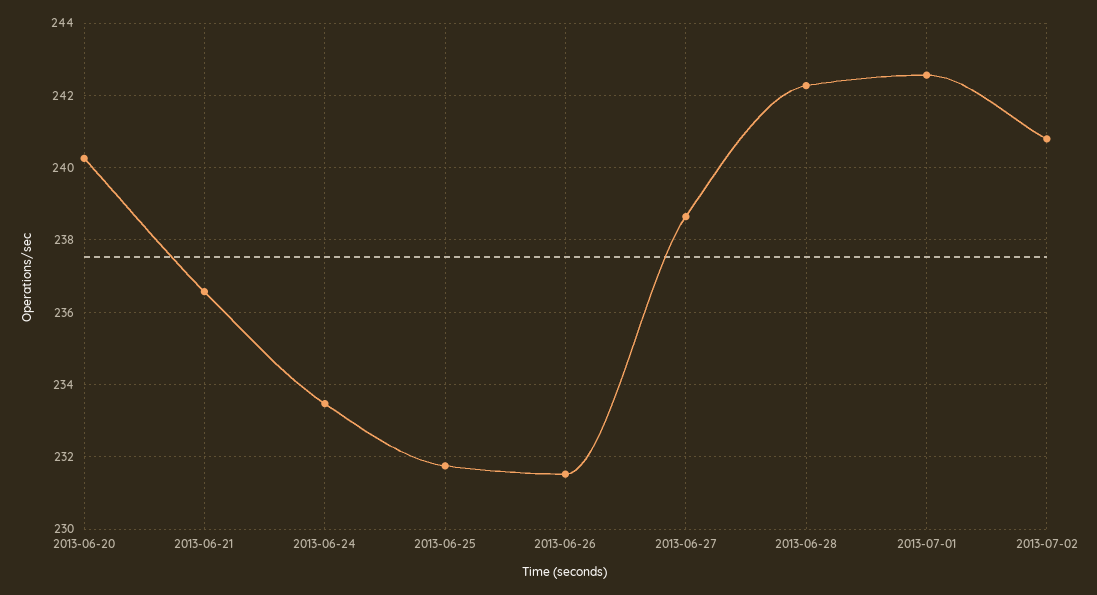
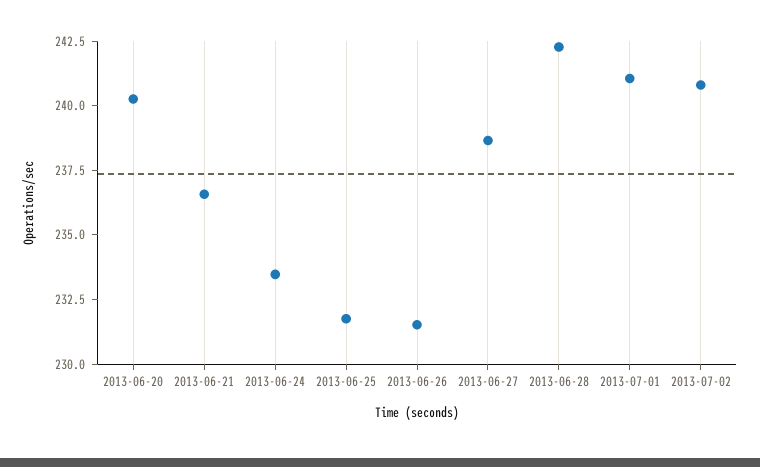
  {
    "2013-06-20": 240.2,
    "2013-06-21": 236.6,
    "2013-06-24": 233.4,
    "2013-06-25": 231.8,
    "2013-06-26": 231.6,
    "2013-06-27": 238.6,
    "2013-06-28": 242.2,
-   "2013-07-01": 242.6,
+   "2013-07-01": 241,
    "2013-07-02": 240.8
  }

